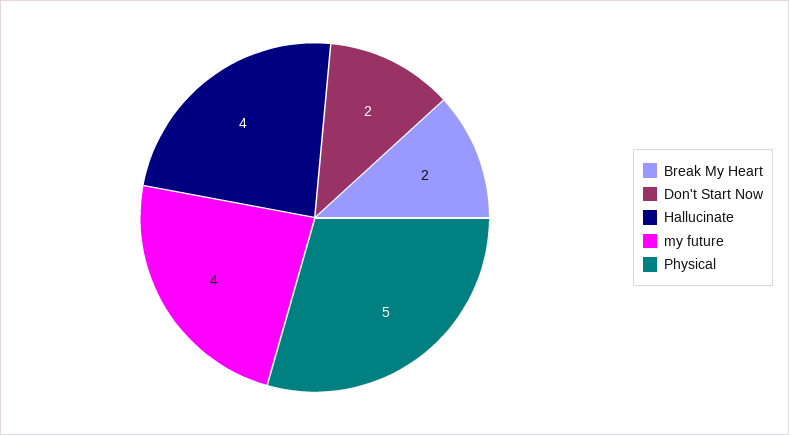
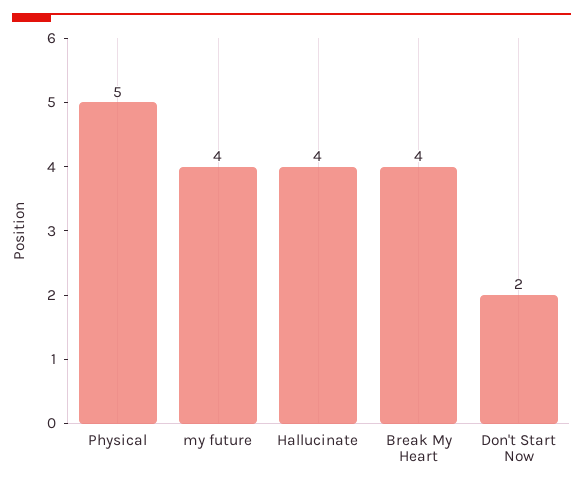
  {
-   "Break My Heart": 2,
+   "Break My Heart": 4,
    "Don't Start Now": 2,
    "Hallucinate": 4,
    "my future": 4,
    "Physical": 5
  }

